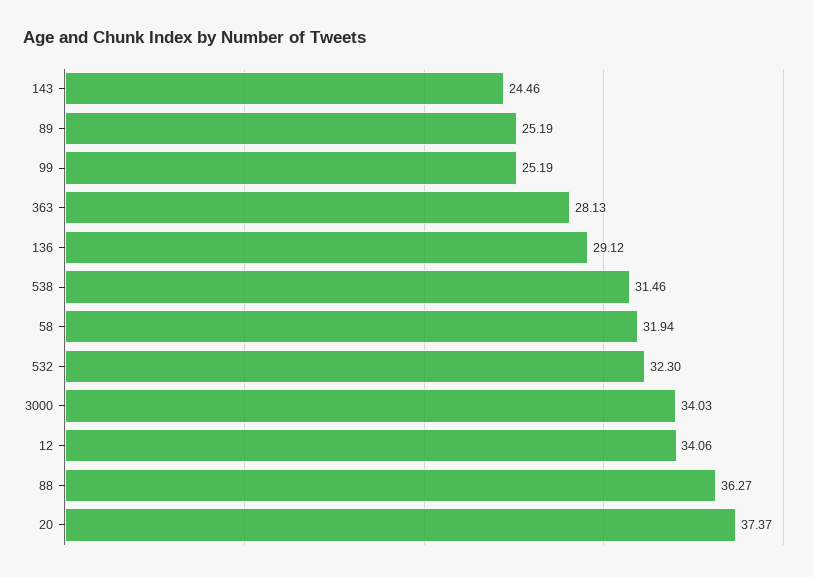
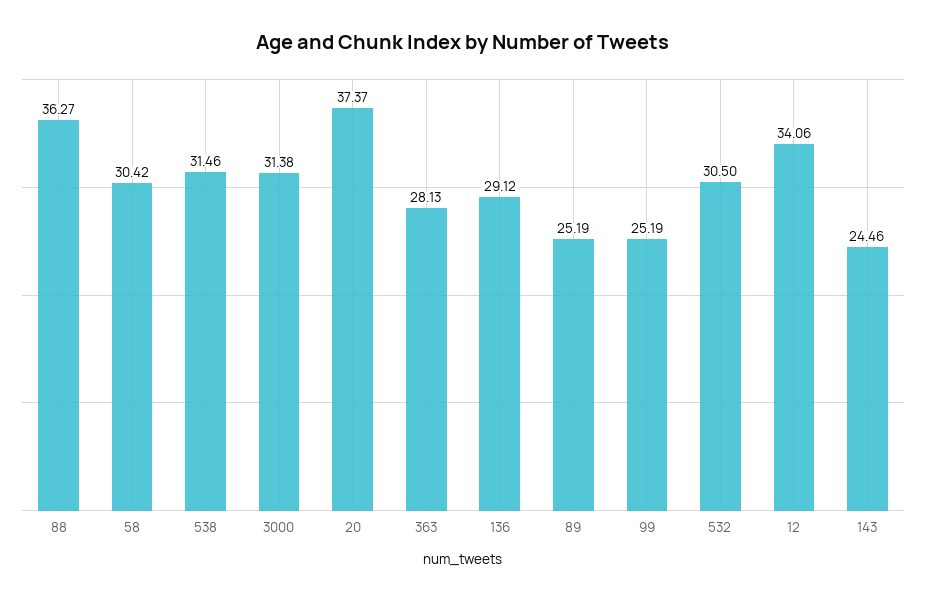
  {
    "143": 24.46,
    "89": 25.19,
    "99": 25.19,
    "363": 28.13,
    "136": 29.12,
    "538": 31.46,
-   "58": 31.94,
+   "58": 30.42,
-   "532": 32.3,
+   "532": 30.5,
-   "3000": 34.03,
+   "3000": 31.38,
    "12": 34.06,
    "88": 36.27,
    "20": 37.37
  }

